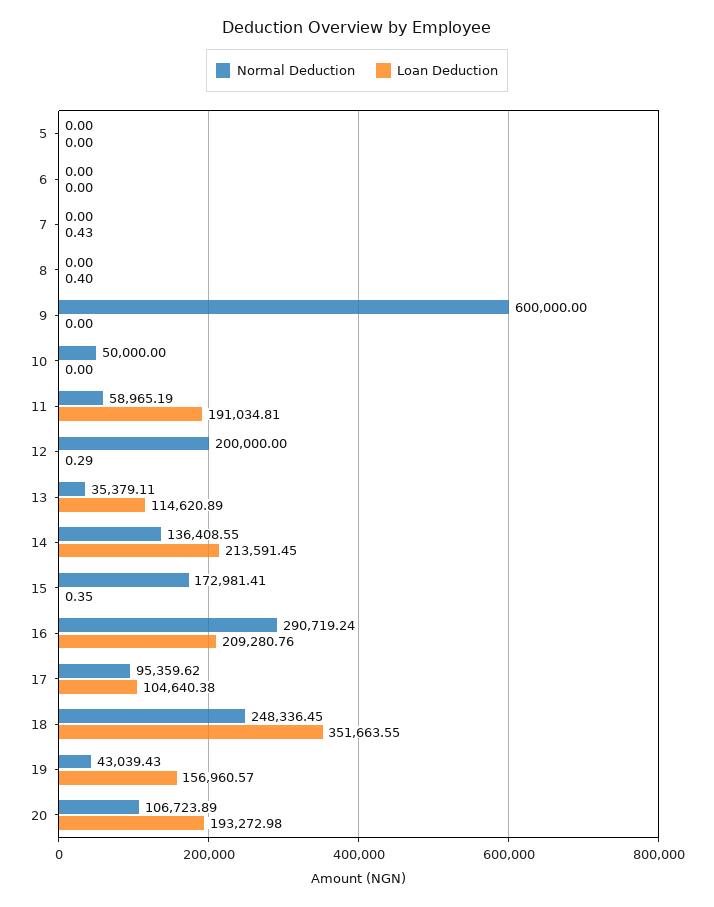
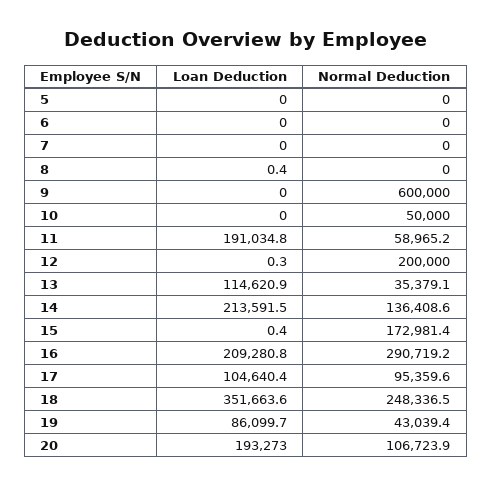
  {
    "Normal Deduction": {
      "5": 0,
      "6": 0,
      "7": 0,
      "8": 0,
      "9": 600000,
      "10": 50000,
      "11": 58965.19,
      "12": 200000,
      "13": 35379.11,
      "14": 136408.55,
      "15": 172981.41,
      "16": 290719.24,
      "17": 95359.62,
      "18": 248336.45,
      "19": 43039.43,
      "20": 106723.89
    },
    "Loan Deduction": {
      "5": 0,
      "6": 0,
-     "7": 0.43,
+     "7": 0,
      "8": 0.4,
      "9": 0,
      "10": 0,
      "11": 191034.81,
      "12": 0.29,
      "13": 114620.89,
      "14": 213591.45,
      "15": 0.35,
      "16": 209280.76,
      "17": 104640.38,
      "18": 351663.55,
-     "19": 156960.57,
+     "19": 86099.7,
      "20": 193272.98
    }
  }

